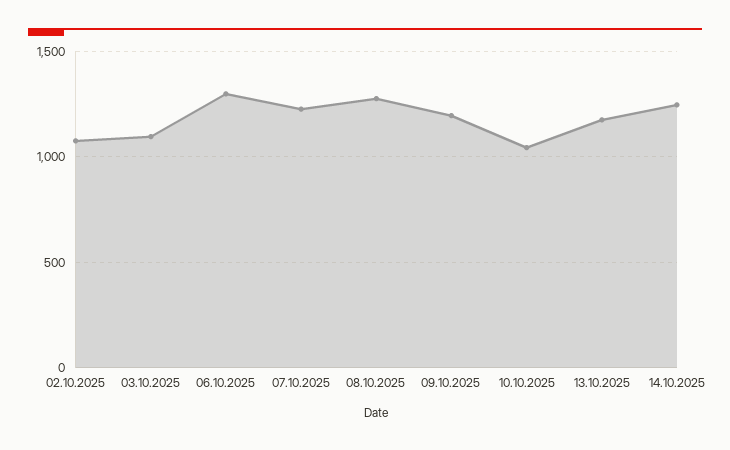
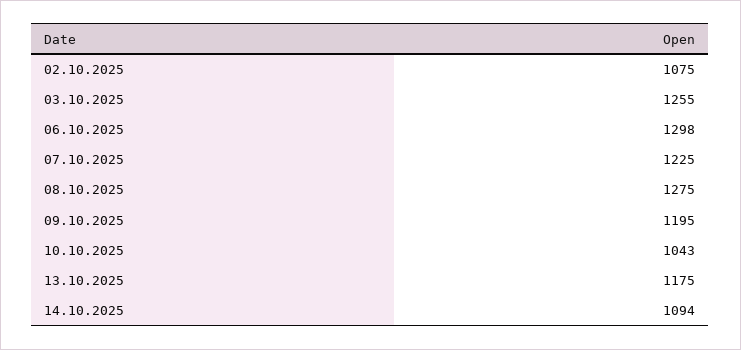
  {
    "02.10.2025": 1075,
-   "03.10.2025": 1100,
+   "03.10.2025": 1255,
    "06.10.2025": 1298,
    "07.10.2025": 1225,
    "08.10.2025": 1275,
    "09.10.2025": 1195,
    "10.10.2025": 1043,
    "13.10.2025": 1175,
-   "14.10.2025": 1250
+   "14.10.2025": 1094
  }

